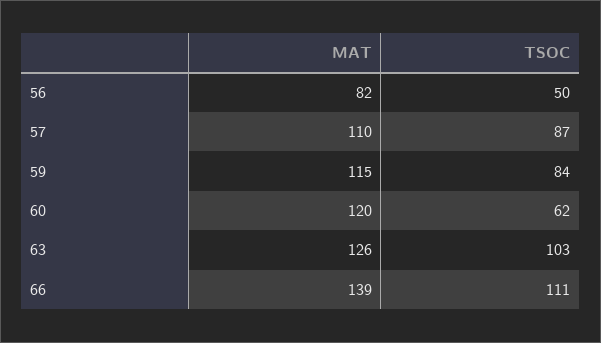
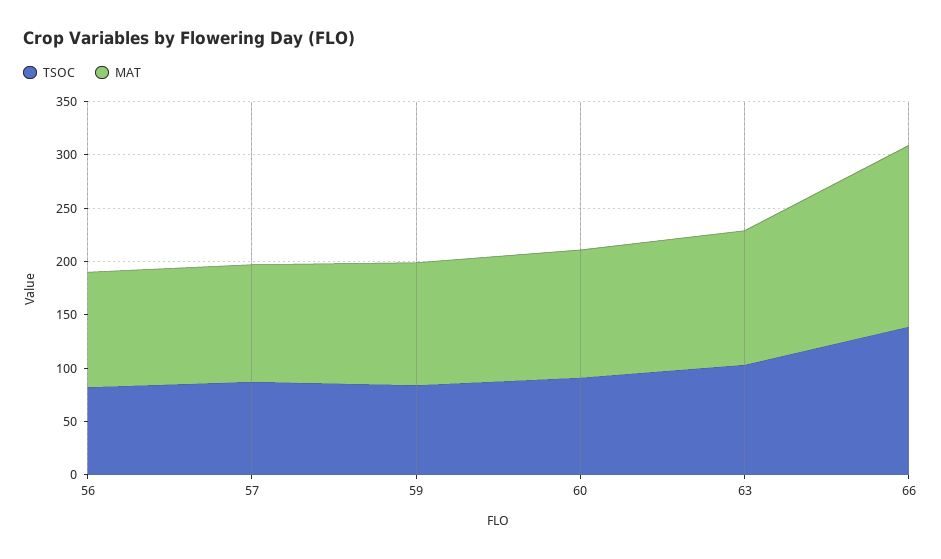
  {
    "MAT": {
-     "56": 82,
+     "56": 110,
      "57": 110,
      "59": 115,
      "60": 120,
      "63": 126,
-     "66": 139
+     "66": 170
    },
    "TSOC": {
-     "56": 50,
+     "56": 80,
      "57": 87,
      "59": 84,
-     "60": 62,
+     "60": 90,
      "63": 103,
-     "66": 111
+     "66": 140
    }
  }

